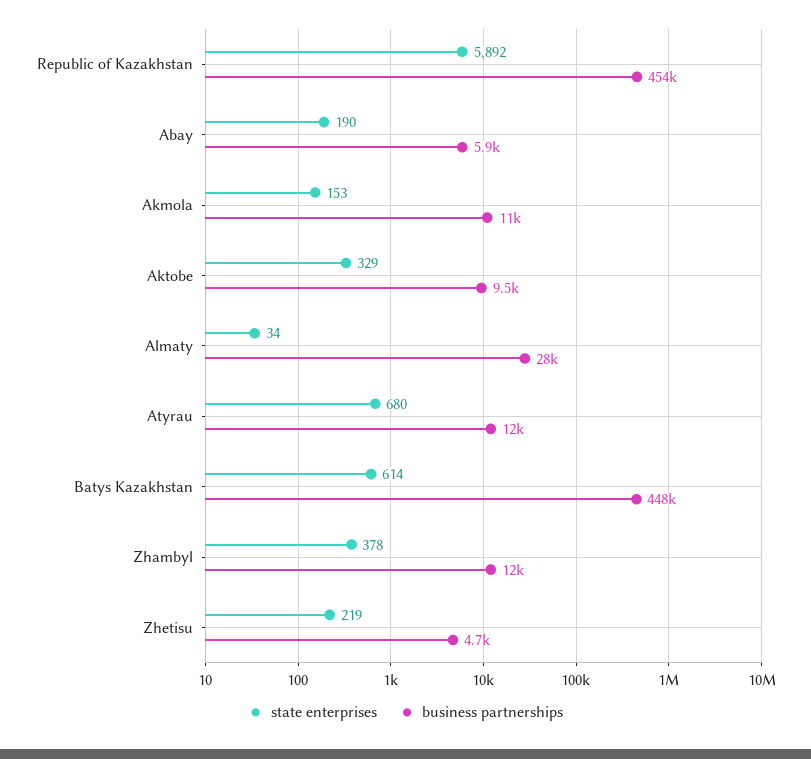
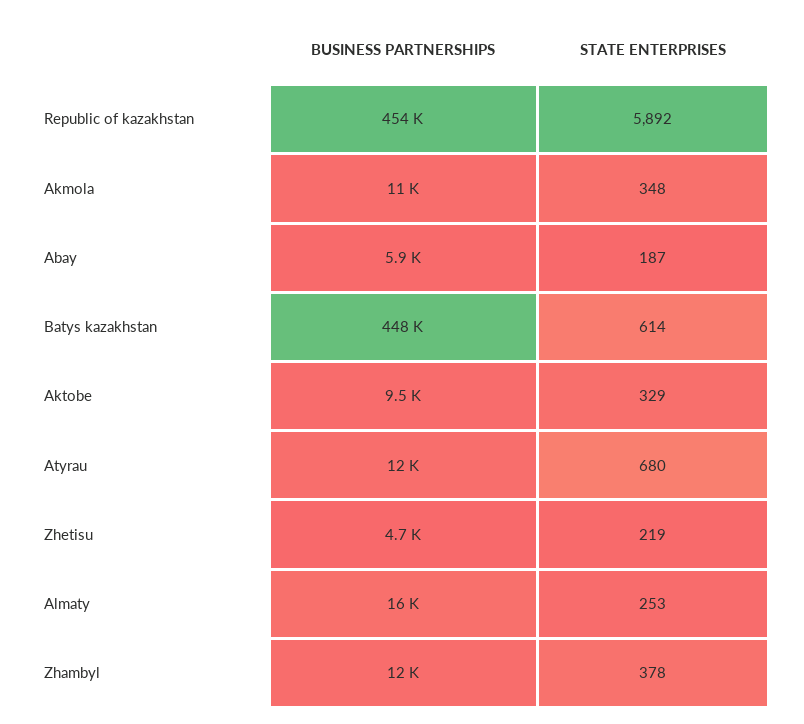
  {
    "state enterprises": {
      "Republic of Kazakhstan": 5892,
-     "Abay": 190,
+     "Abay": 187,
-     "Akmola": 153,
+     "Akmola": 348,
      "Aktobe": 329,
-     "Almaty": 34,
+     "Almaty": 253,
      "Atyrau": 680,
      "Batys Kazakhstan": 614,
      "Zhambyl": 378,
      "Zhetisu": 219
    },
    "business partnerships": {
      "Republic of Kazakhstan": 454000,
      "Abay": 5900,
      "Akmola": 11000,
      "Aktobe": 9500,
-     "Almaty": 28000,
+     "Almaty": 16000,
      "Atyrau": 12000,
      "Batys Kazakhstan": 448000,
      "Zhambyl": 12000,
      "Zhetisu": 4700
    }
  }

